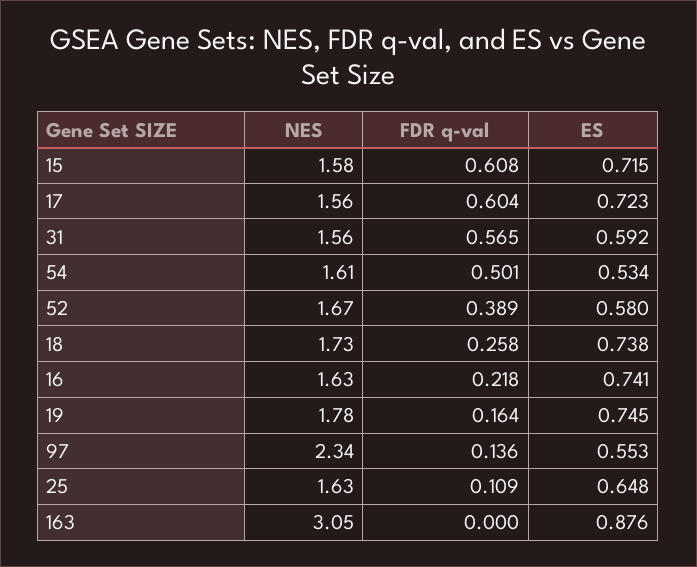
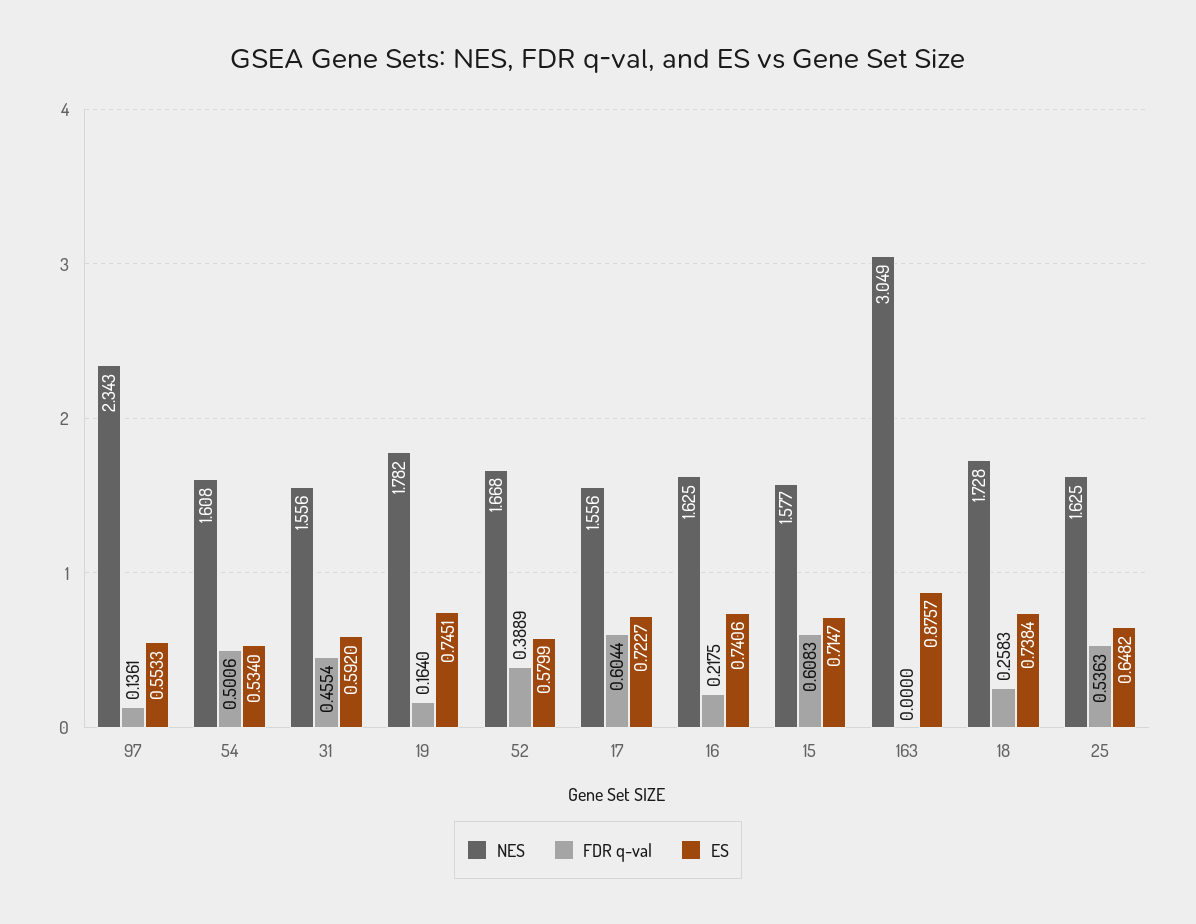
  {
    "NES": {
      "15": 1.577,
      "17": 1.556,
      "31": 1.556,
      "54": 1.608,
      "52": 1.668,
      "18": 1.728,
      "16": 1.625,
      "19": 1.782,
      "97": 2.343,
      "25": 1.625,
      "163": 3.049
    },
    "FDR q-val": {
      "15": 0.6083,
      "17": 0.6044,
-     "31": 0.565,
+     "31": 0.4554,
      "54": 0.5006,
      "52": 0.3889,
      "18": 0.2583,
      "16": 0.2175,
      "19": 0.164,
      "97": 0.1361,
-     "25": 0.109,
+     "25": 0.5363,
      "163": 0
    },
    "ES": {
      "15": 0.7147,
      "17": 0.7227,
      "31": 0.592,
      "54": 0.534,
      "52": 0.5799,
      "18": 0.7384,
      "16": 0.7406,
      "19": 0.7451,
      "97": 0.5533,
      "25": 0.6482,
      "163": 0.8757
    }
  }

